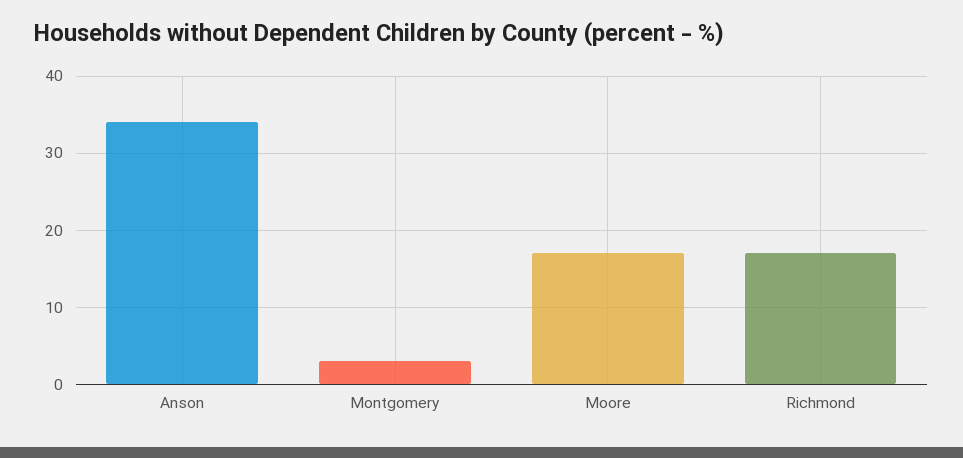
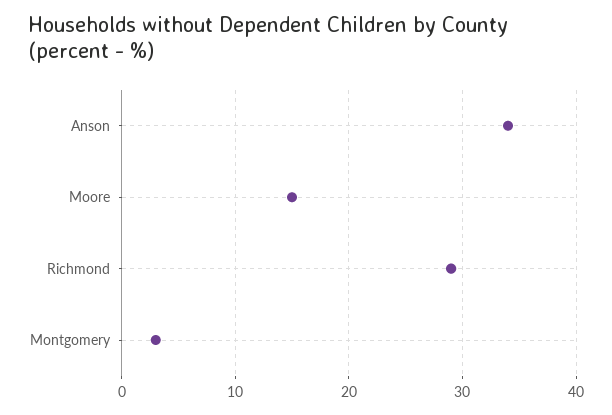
  {
    "Anson": 34,
    "Montgomery": 3,
-   "Moore": 17,
+   "Moore": 15,
-   "Richmond": 17
+   "Richmond": 29
  }

